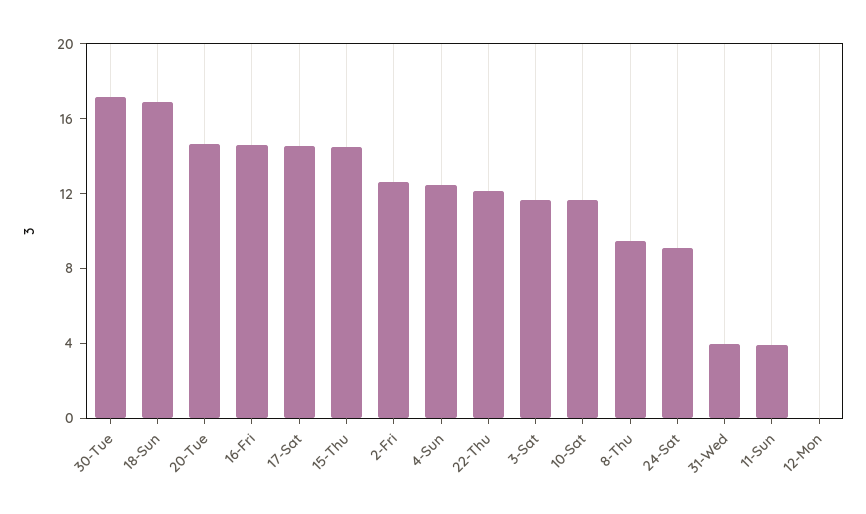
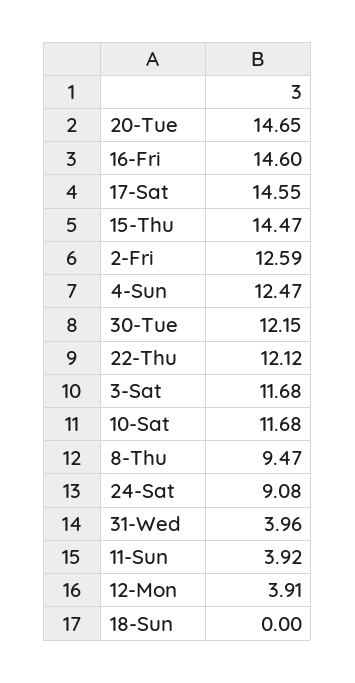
  {
-   "30-Tue": 17,
+   "30-Tue": 12.15,
-   "18-Sun": 17,
+   "18-Sun": 0,
    "20-Tue": 14.65,
    "16-Fri": 14.6,
    "17-Sat": 14.55,
    "15-Thu": 14.47,
    "2-Fri": 12.59,
    "4-Sun": 12.47,
    "22-Thu": 12.12,
    "3-Sat": 11.68,
    "10-Sat": 11.68,
    "8-Thu": 9.47,
    "24-Sat": 9.08,
    "31-Wed": 3.96,
    "11-Sun": 3.92,
-   "12-Mon": 0
+   "12-Mon": 3.91
  }

